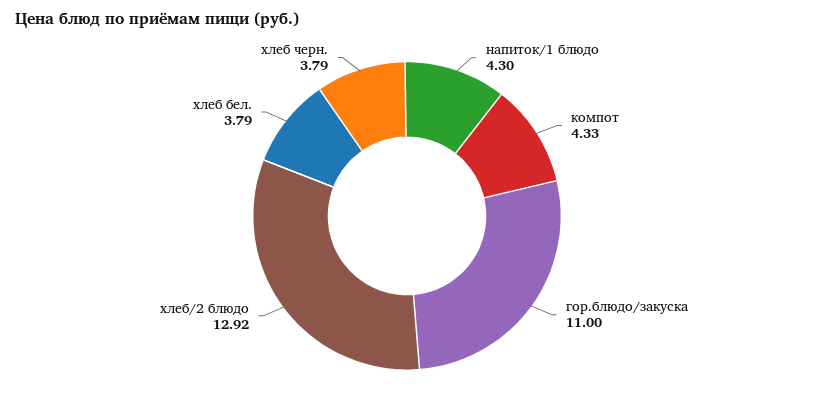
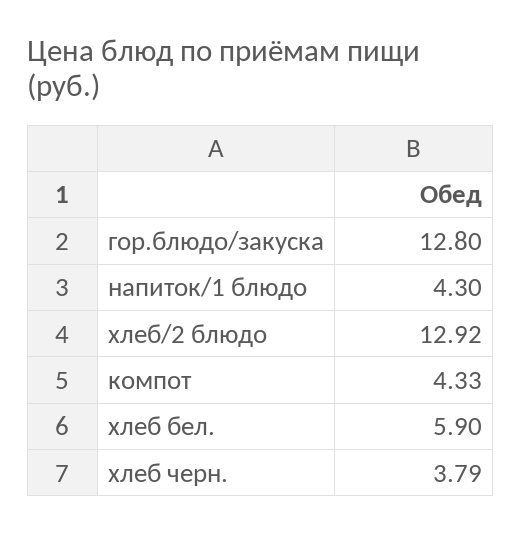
  {
    "напиток/1 блюдо": 4.3,
    "компот": 4.33,
-   "гор.блюдо/закуска": 11,
+   "гор.блюдо/закуска": 12.8,
    "хлеб/2 блюдо": 12.92,
-   "хлеб бел.": 3.79,
+   "хлеб бел.": 5.9,
    "хлеб черн.": 3.79
  }

